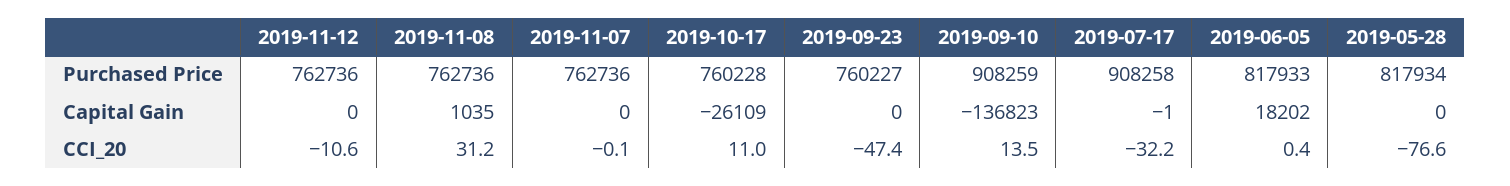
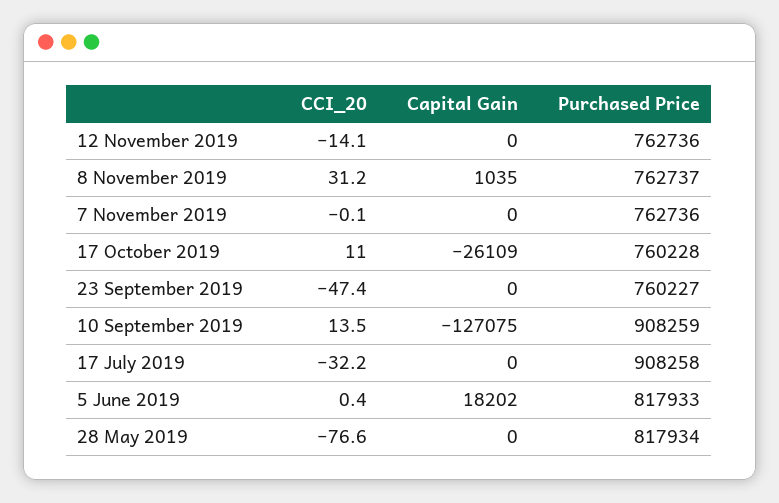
  {
    "2019-11-12": {
      "Purchased Price": 762736,
      "Capital Gain": 0,
-     "CCI_20": -10.6
+     "CCI_20": -14.1
    },
    "2019-11-08": {
-     "Purchased Price": 762736,
+     "Purchased Price": 762737,
      "Capital Gain": 1035,
      "CCI_20": 31.2
    },
    "2019-11-07": {
      "Purchased Price": 762736,
      "Capital Gain": 0,
      "CCI_20": -0.1
    },
    "2019-10-17": {
      "Purchased Price": 760228,
      "Capital Gain": -26109,
      "CCI_20": 11
    },
    "2019-09-23": {
      "Purchased Price": 760227,
      "Capital Gain": 0,
      "CCI_20": -47.4
    },
    "2019-09-10": {
      "Purchased Price": 908259,
-     "Capital Gain": -136823,
+     "Capital Gain": -127075,
      "CCI_20": 13.5
    },
    "2019-07-17": {
      "Purchased Price": 908258,
-     "Capital Gain": -1,
+     "Capital Gain": 0,
      "CCI_20": -32.2
    },
    "2019-06-05": {
      "Purchased Price": 817933,
      "Capital Gain": 18202,
      "CCI_20": 0.4
    },
    "2019-05-28": {
      "Purchased Price": 817934,
      "Capital Gain": 0,
      "CCI_20": -76.6
    }
  }

